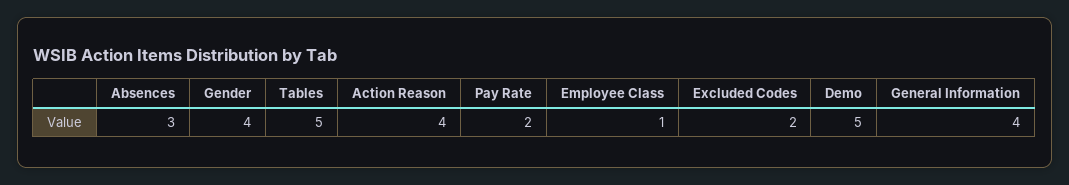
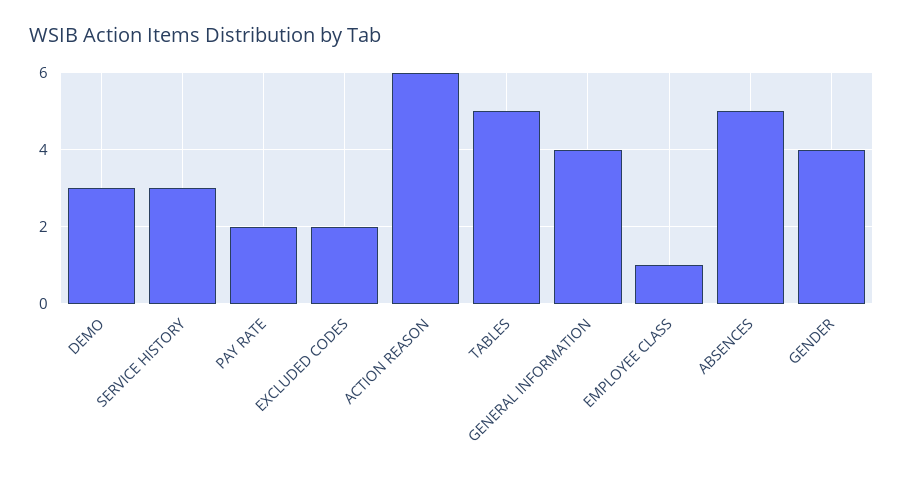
  {
-   "Absences": 3,
+   "Absences": 5,
    "Gender": 4,
    "Tables": 5,
-   "Action Reason": 4,
+   "Action Reason": 6,
    "Pay Rate": 2,
    "Employee Class": 1,
    "Excluded Codes": 2,
-   "Demo": 5,
+   "Demo": 3,
-   "General Information": 4
+   "General Information": 4,
+   "SERVICE HISTORY": 3
  }

